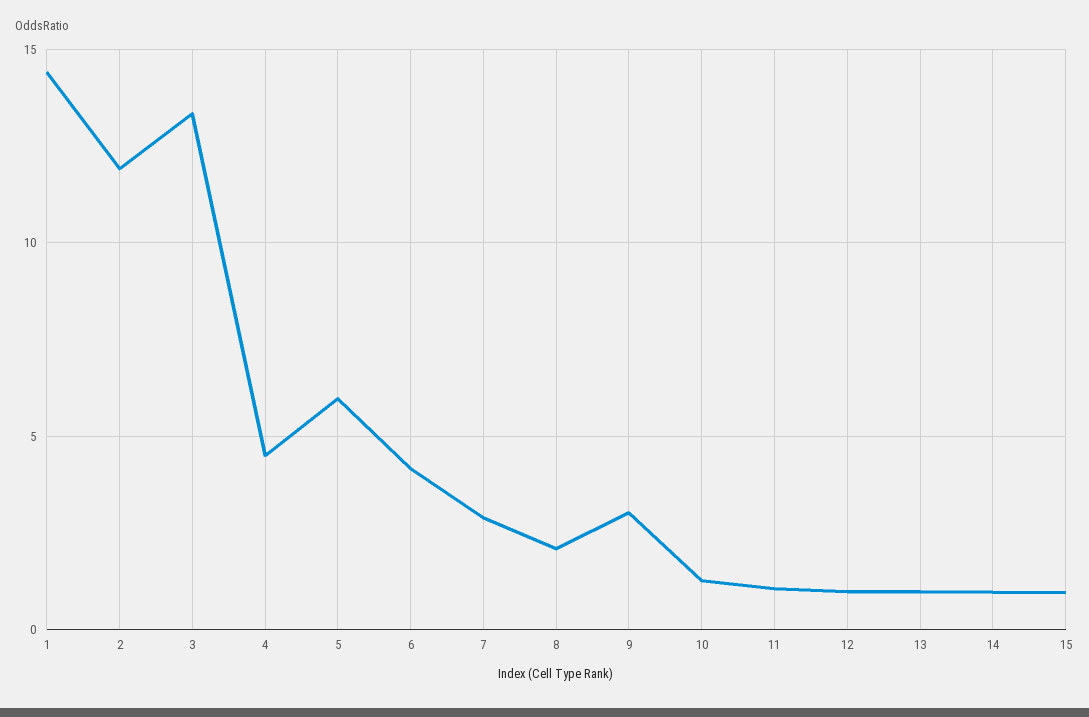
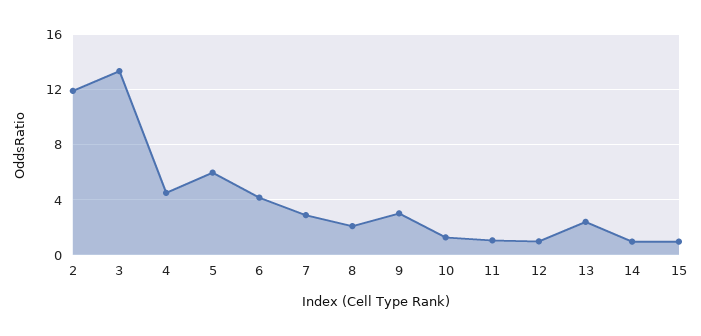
  {
-   "1": 14.5,
    "2": 12,
    "3": 13.5,
    "4": 4.5,
    "5": 6,
    "6": 4,
    "7": 3,
    "8": 2,
    "9": 3,
    "10": 1.5,
    "11": 1,
    "12": 1,
-   "13": 1,
+   "13": 2.5,
    "14": 1,
    "15": 1
  }

